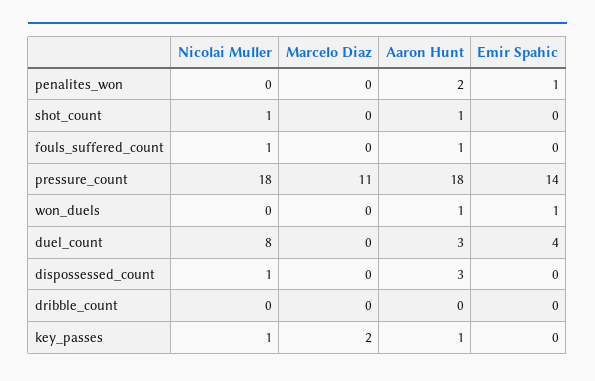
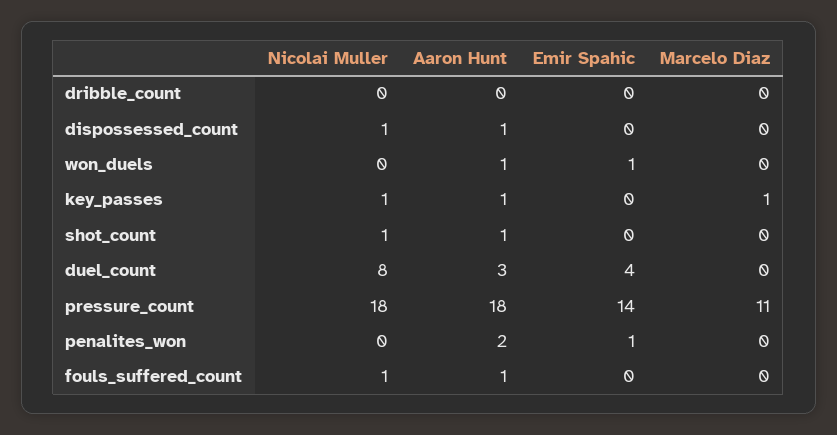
  {
    "Nicolai Muller": {
      "penalites_won": 0,
      "shot_count": 1,
      "fouls_suffered_count": 1,
      "pressure_count": 18,
      "won_duels": 0,
      "duel_count": 8,
      "dispossessed_count": 1,
      "dribble_count": 0,
      "key_passes": 1
    },
    "Marcelo Diaz": {
      "penalites_won": 0,
      "shot_count": 0,
      "fouls_suffered_count": 0,
      "pressure_count": 11,
      "won_duels": 0,
      "duel_count": 0,
      "dispossessed_count": 0,
      "dribble_count": 0,
-     "key_passes": 2
+     "key_passes": 1
    },
    "Aaron Hunt": {
      "penalites_won": 2,
      "shot_count": 1,
      "fouls_suffered_count": 1,
      "pressure_count": 18,
      "won_duels": 1,
      "duel_count": 3,
-     "dispossessed_count": 3,
+     "dispossessed_count": 1,
      "dribble_count": 0,
      "key_passes": 1
    },
    "Emir Spahic": {
      "penalites_won": 1,
      "shot_count": 0,
      "fouls_suffered_count": 0,
      "pressure_count": 14,
      "won_duels": 1,
      "duel_count": 4,
      "dispossessed_count": 0,
      "dribble_count": 0,
      "key_passes": 0
    }
  }

